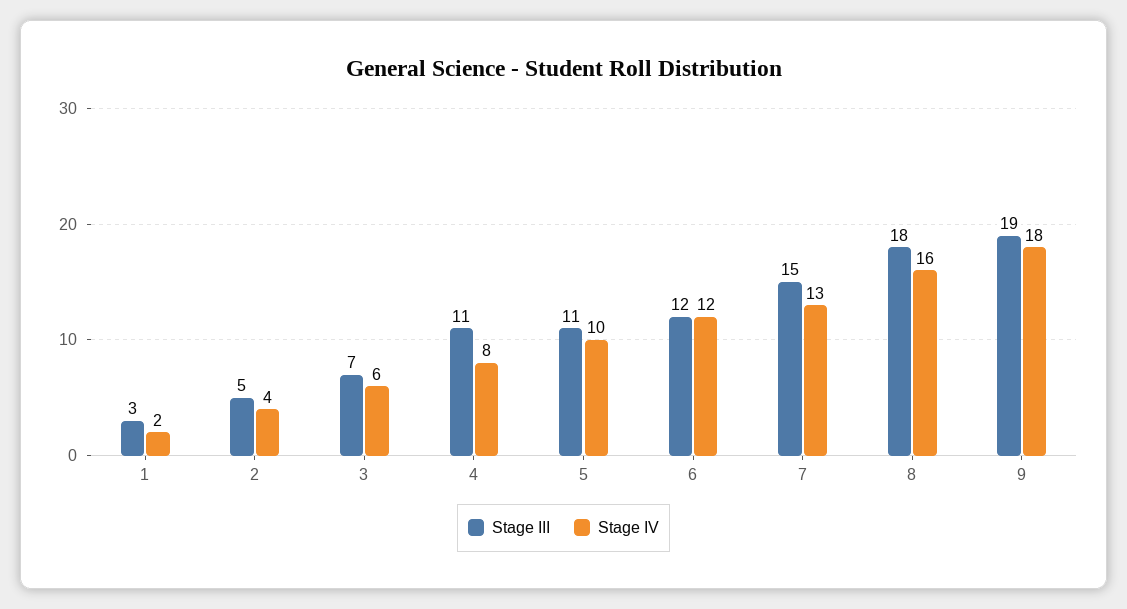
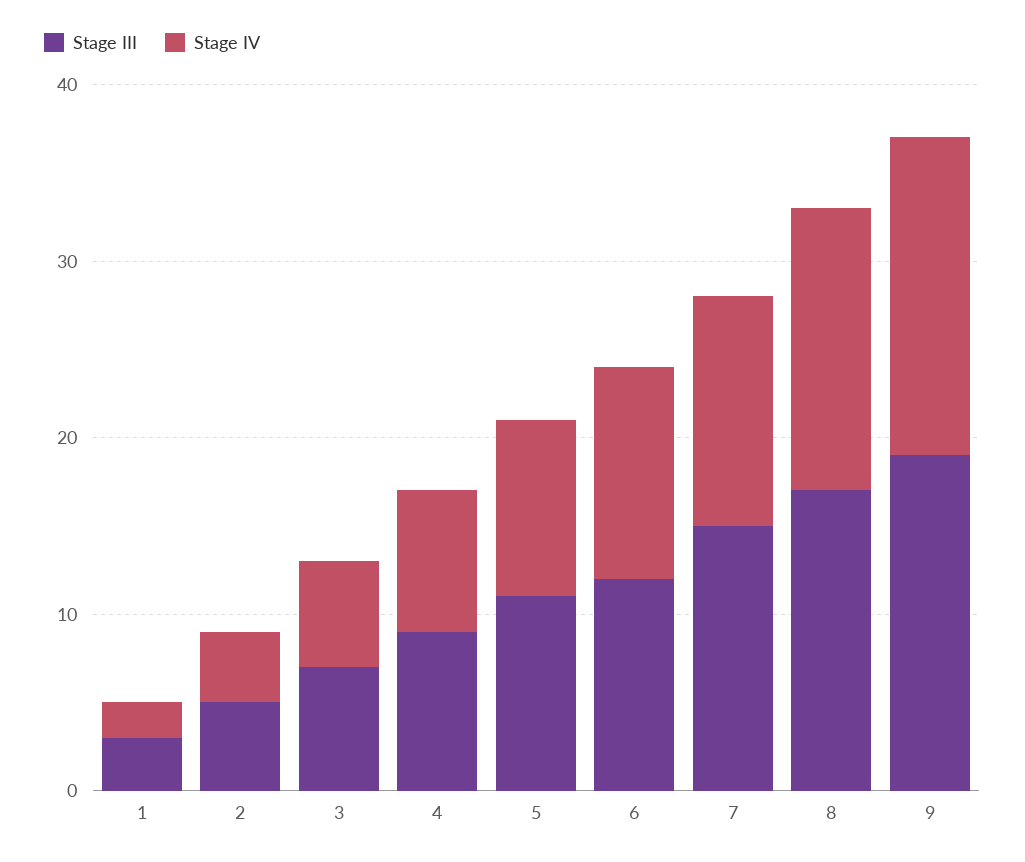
  {
    "Stage III": {
      "1": 3,
      "2": 5,
      "3": 7,
-     "4": 11,
+     "4": 9,
      "5": 11,
      "6": 12,
      "7": 15,
-     "8": 18,
+     "8": 17,
      "9": 19
    },
    "Stage IV": {
      "1": 2,
      "2": 4,
      "3": 6,
      "4": 8,
      "5": 10,
      "6": 12,
      "7": 13,
      "8": 16,
      "9": 18
    }
  }

